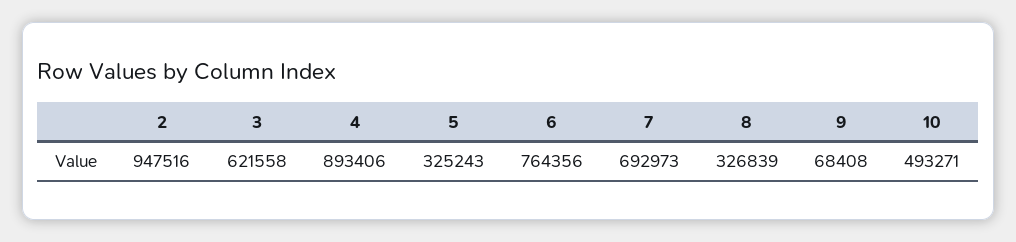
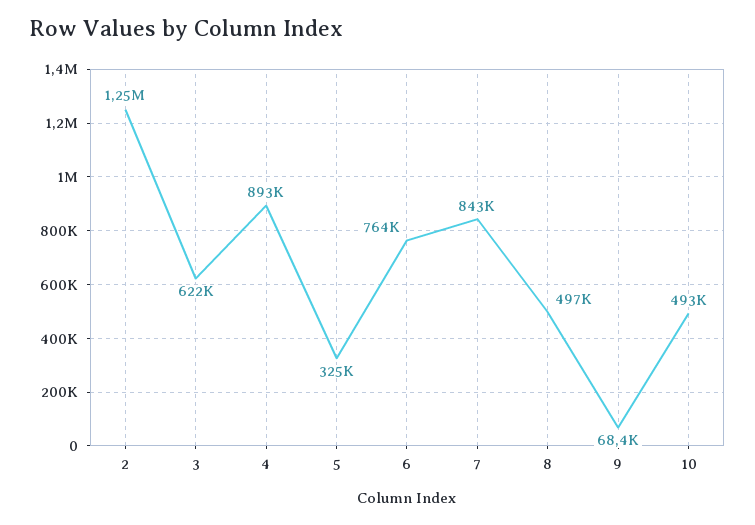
  {
-   "2": 947516,
+   "2": 1250000,
    "3": 621558,
    "4": 893406,
    "5": 325243,
    "6": 764356,
-   "7": 692973,
+   "7": 843000,
-   "8": 326839,
+   "8": 497000,
    "9": 68408,
    "10": 493271
  }

